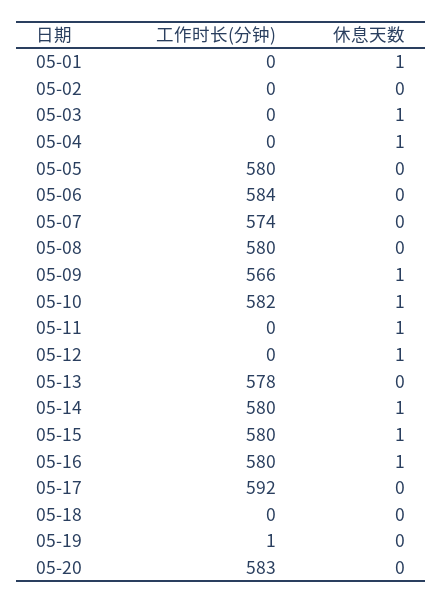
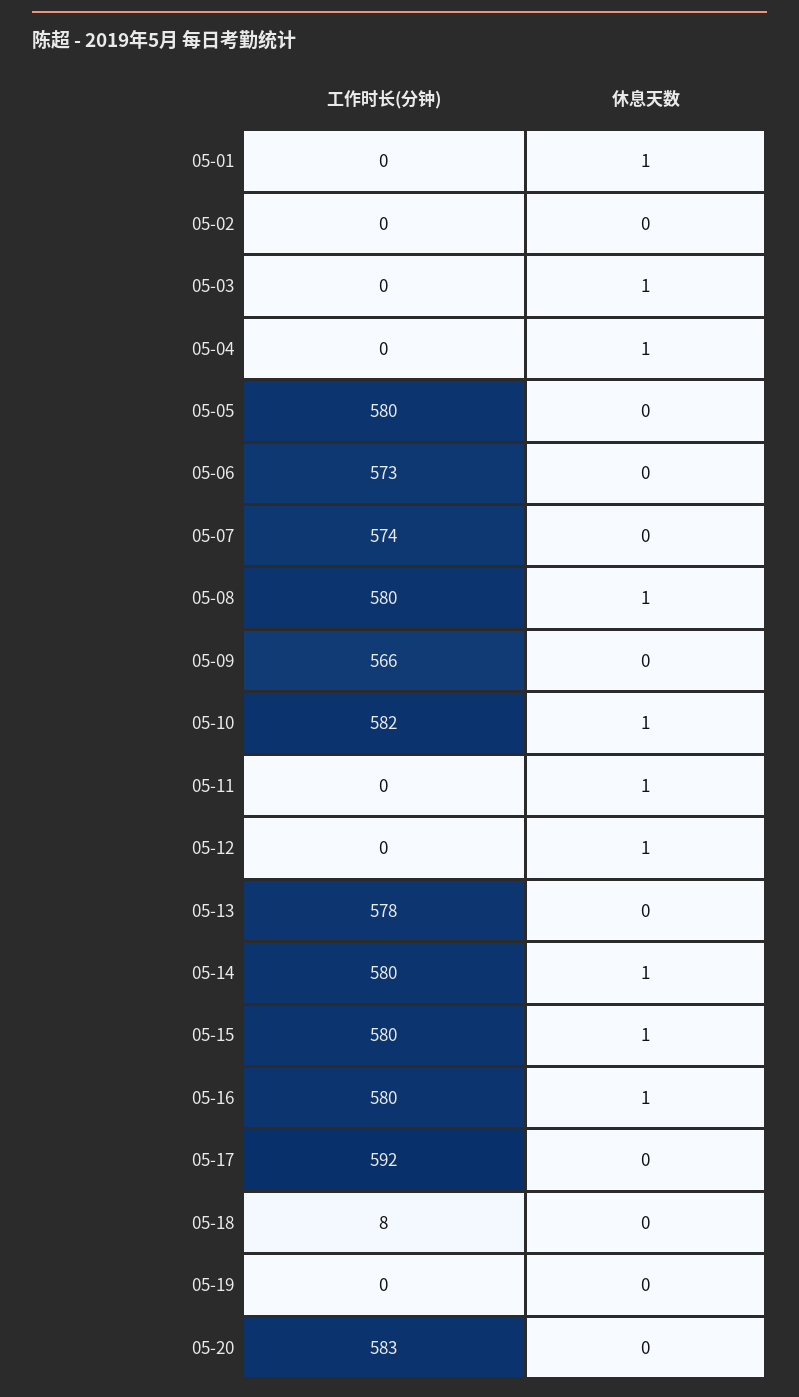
  {
    "工作时长(分钟)": {
      "05-01": 0,
      "05-02": 0,
      "05-03": 0,
      "05-04": 0,
      "05-05": 580,
-     "05-06": 584,
+     "05-06": 573,
      "05-07": 574,
      "05-08": 580,
      "05-09": 566,
      "05-10": 582,
      "05-11": 0,
      "05-12": 0,
      "05-13": 578,
      "05-14": 580,
      "05-15": 580,
      "05-16": 580,
      "05-17": 592,
-     "05-18": 0,
+     "05-18": 8,
-     "05-19": 1,
+     "05-19": 0,
      "05-20": 583
    },
    "休息天数": {
      "05-01": 1,
      "05-02": 0,
      "05-03": 1,
      "05-04": 1,
      "05-05": 0,
      "05-06": 0,
      "05-07": 0,
-     "05-08": 0,
+     "05-08": 1,
-     "05-09": 1,
+     "05-09": 0,
      "05-10": 1,
      "05-11": 1,
      "05-12": 1,
      "05-13": 0,
      "05-14": 1,
      "05-15": 1,
      "05-16": 1,
      "05-17": 0,
      "05-18": 0,
      "05-19": 0,
      "05-20": 0
    }
  }

